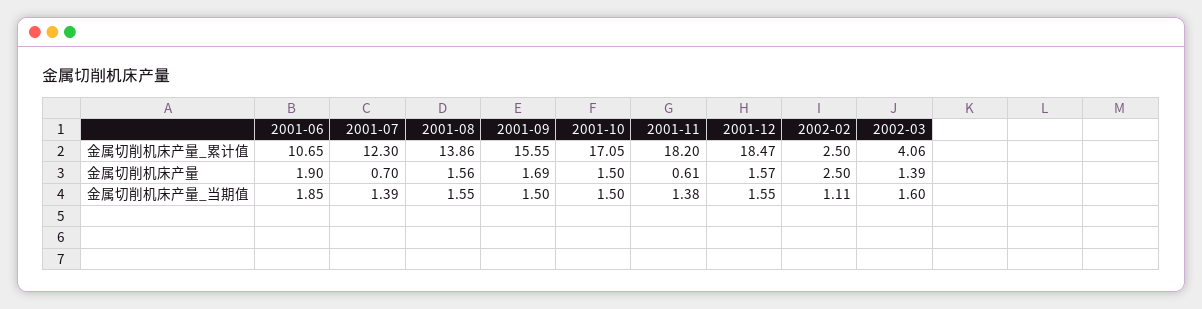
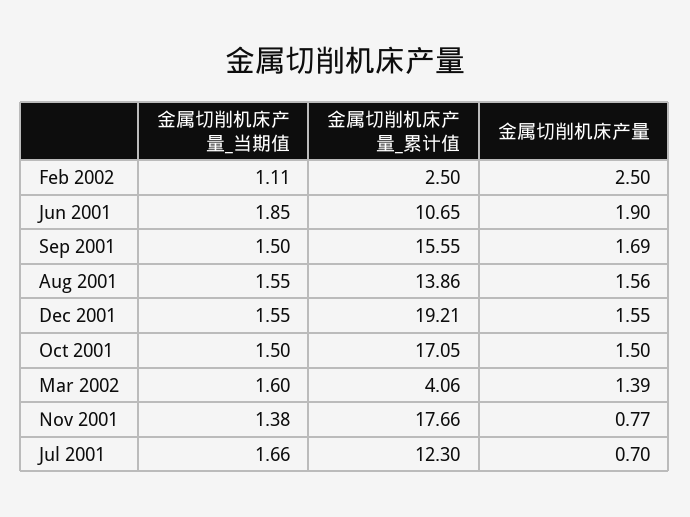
  {
    "2001-06": {
      "金属切削机床产量_累计值": 10.65,
      "金属切削机床产量": 1.9,
      "金属切削机床产量_当期值": 1.85
    },
    "2001-07": {
      "金属切削机床产量_累计值": 12.3,
      "金属切削机床产量": 0.7,
-     "金属切削机床产量_当期值": 1.39
+     "金属切削机床产量_当期值": 1.66
    },
    "2001-08": {
      "金属切削机床产量_累计值": 13.86,
      "金属切削机床产量": 1.56,
      "金属切削机床产量_当期值": 1.55
    },
    "2001-09": {
      "金属切削机床产量_累计值": 15.55,
      "金属切削机床产量": 1.69,
      "金属切削机床产量_当期值": 1.5
    },
    "2001-10": {
      "金属切削机床产量_累计值": 17.05,
      "金属切削机床产量": 1.5,
      "金属切削机床产量_当期值": 1.5
    },
    "2001-11": {
-     "金属切削机床产量_累计值": 18.2,
+     "金属切削机床产量_累计值": 17.66,
-     "金属切削机床产量": 0.61,
+     "金属切削机床产量": 0.77,
      "金属切削机床产量_当期值": 1.38
    },
    "2001-12": {
-     "金属切削机床产量_累计值": 18.47,
+     "金属切削机床产量_累计值": 19.21,
-     "金属切削机床产量": 1.57,
+     "金属切削机床产量": 1.55,
      "金属切削机床产量_当期值": 1.55
    },
    "2002-02": {
      "金属切削机床产量_累计值": 2.5,
      "金属切削机床产量": 2.5,
      "金属切削机床产量_当期值": 1.11
    },
    "2002-03": {
      "金属切削机床产量_累计值": 4.06,
      "金属切削机床产量": 1.39,
      "金属切削机床产量_当期值": 1.6
    }
  }

